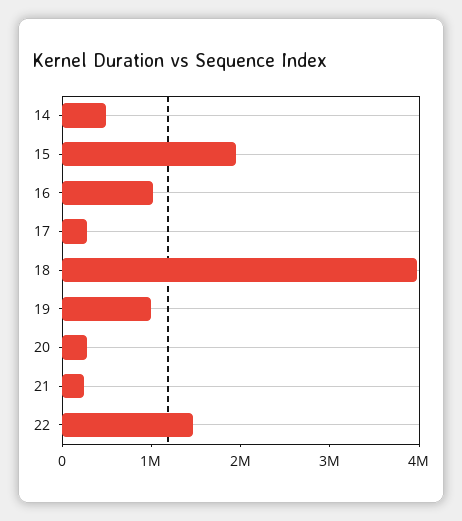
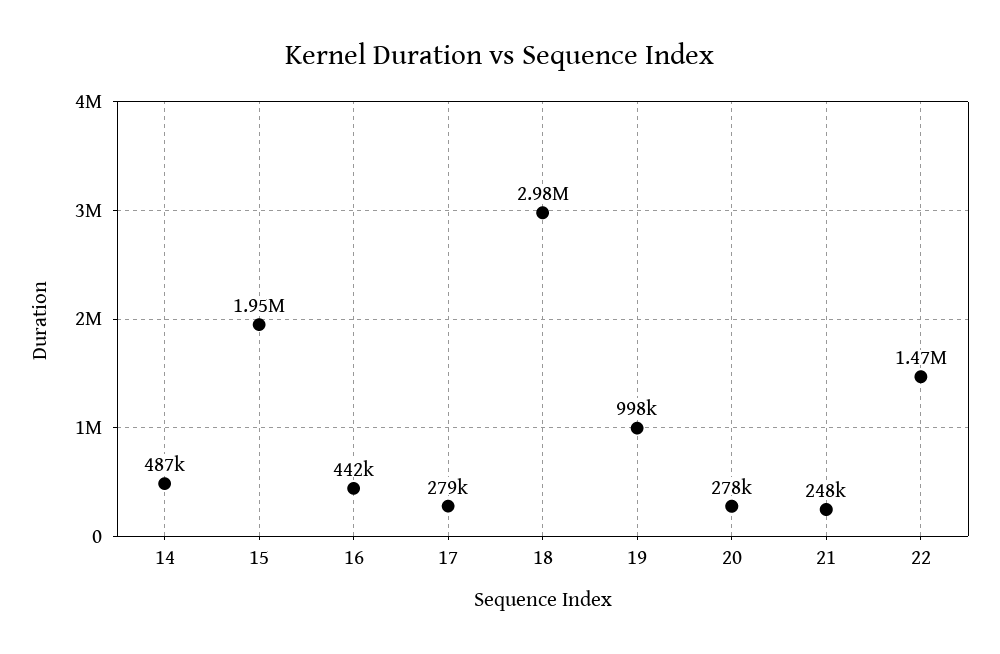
  {
    "14": 487000,
    "15": 1950000,
-   "16": 1000000,
+   "16": 442000,
    "17": 279000,
-   "18": 4000000,
+   "18": 2980000,
    "19": 998000,
    "20": 278000,
    "21": 248000,
    "22": 1470000
  }

